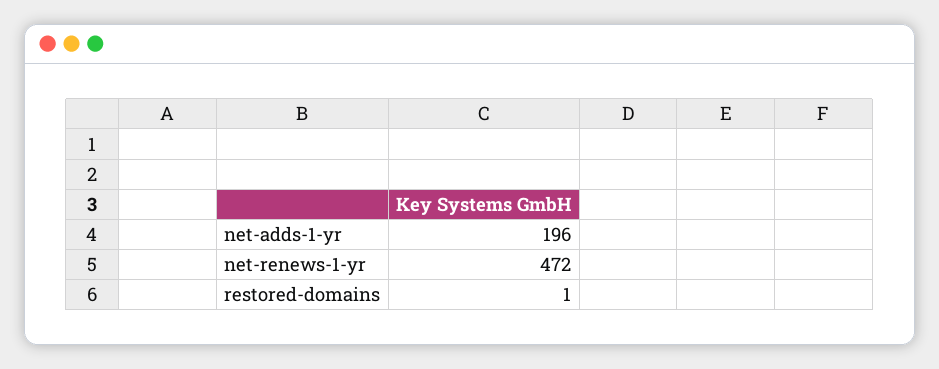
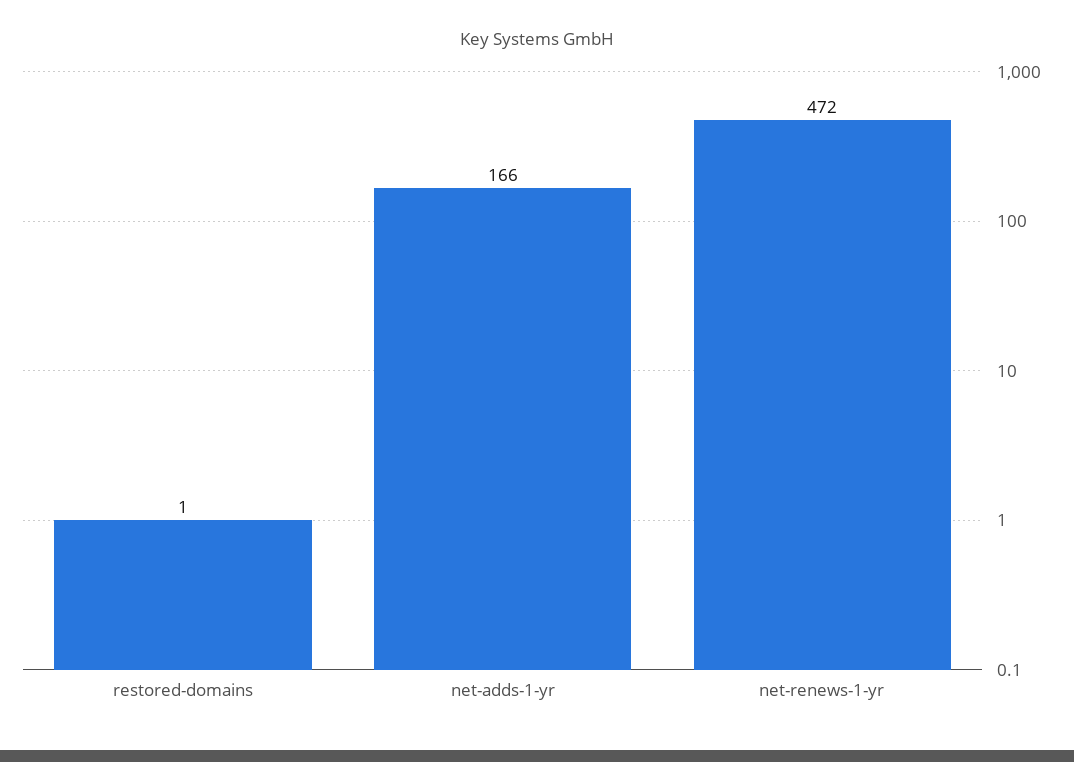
  {
-   "net-adds-1-yr": 196,
+   "net-adds-1-yr": 166,
    "net-renews-1-yr": 472,
    "restored-domains": 1
  }

